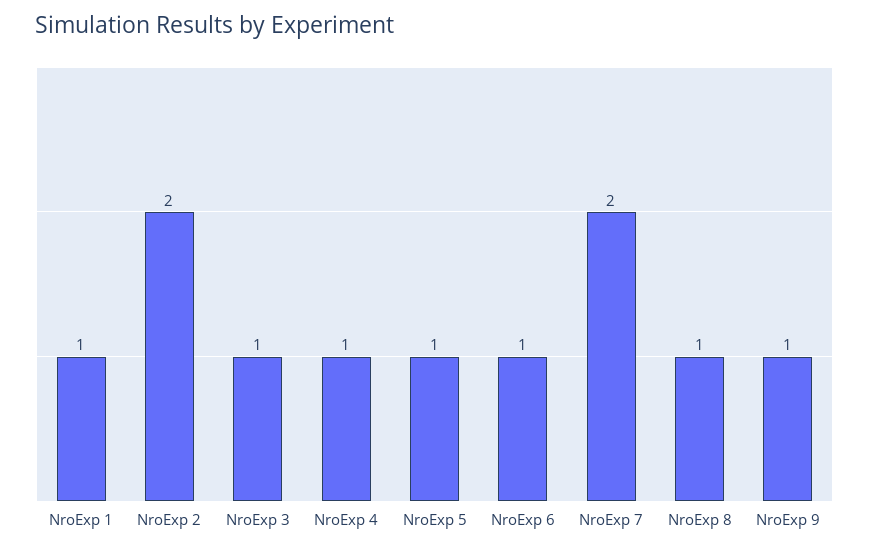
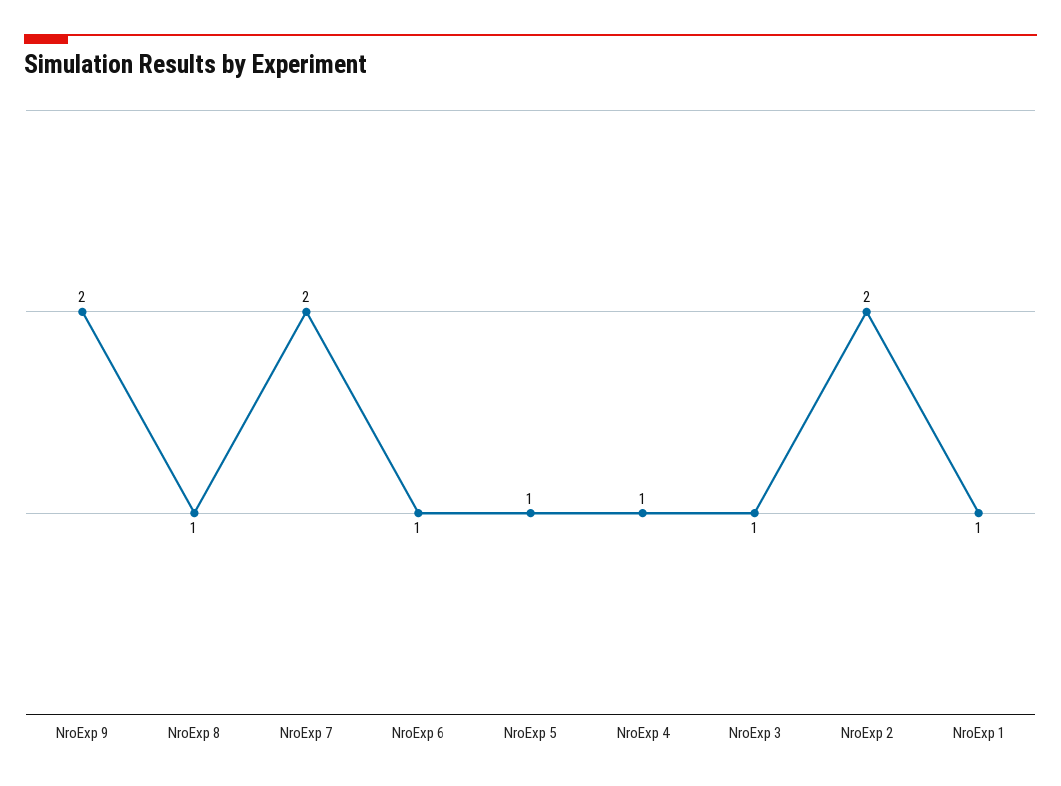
  {
    "NroExp 1": 1,
    "NroExp 2": 2,
    "NroExp 3": 1,
    "NroExp 4": 1,
    "NroExp 5": 1,
    "NroExp 6": 1,
    "NroExp 7": 2,
    "NroExp 8": 1,
-   "NroExp 9": 1
+   "NroExp 9": 2
  }

